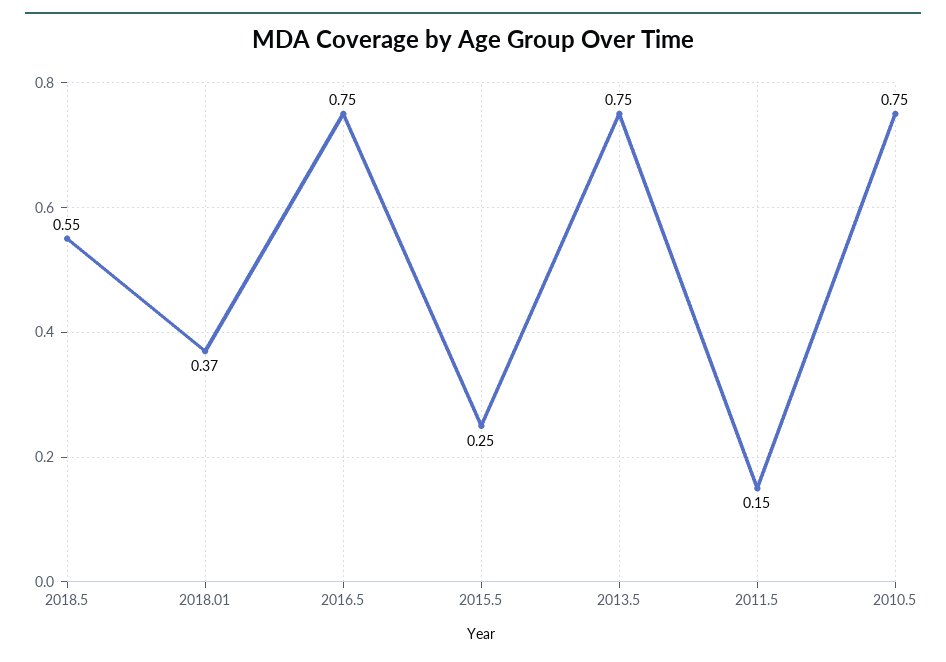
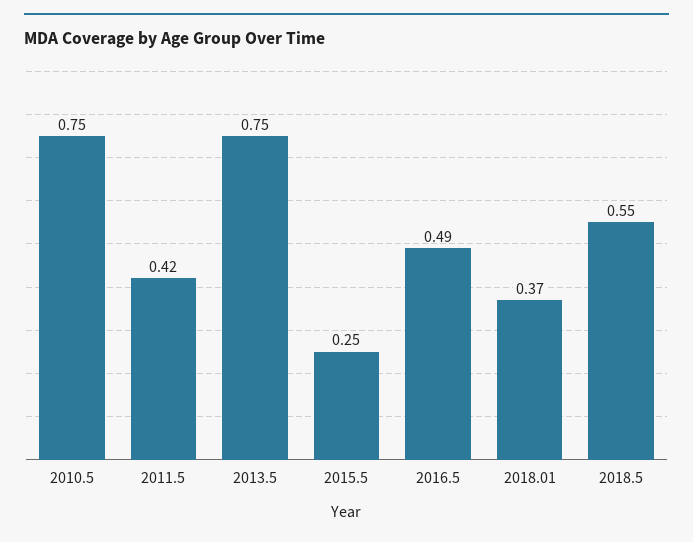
  {
    "2018.5": 0.55,
    "2018.01": 0.37,
-   "2016.5": 0.75,
+   "2016.5": 0.49,
    "2015.5": 0.25,
    "2013.5": 0.75,
-   "2011.5": 0.15,
+   "2011.5": 0.42,
    "2010.5": 0.75
  }

